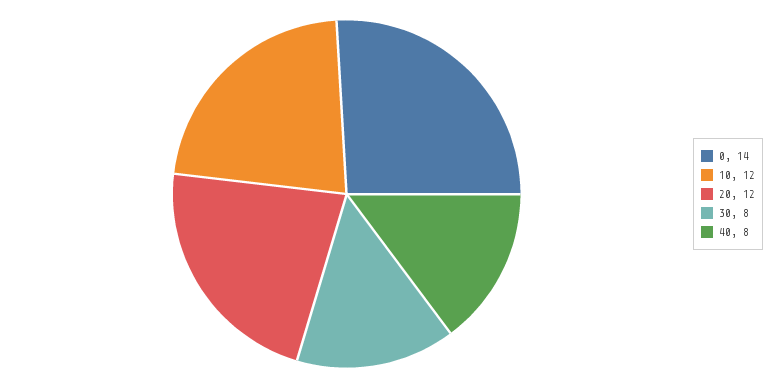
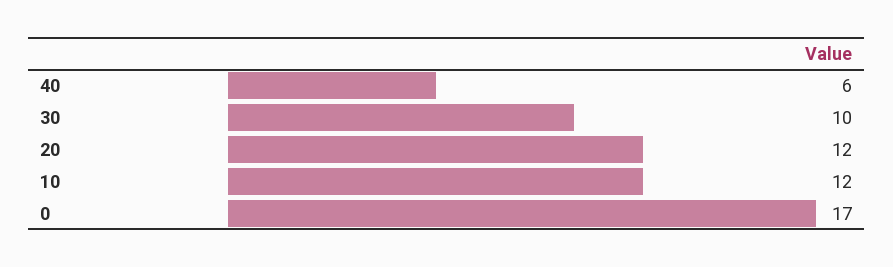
  {
-   "0": 14,
+   "0": 17,
    "10": 12,
    "20": 12,
-   "30": 8,
+   "30": 10,
-   "40": 8
+   "40": 6
  }

